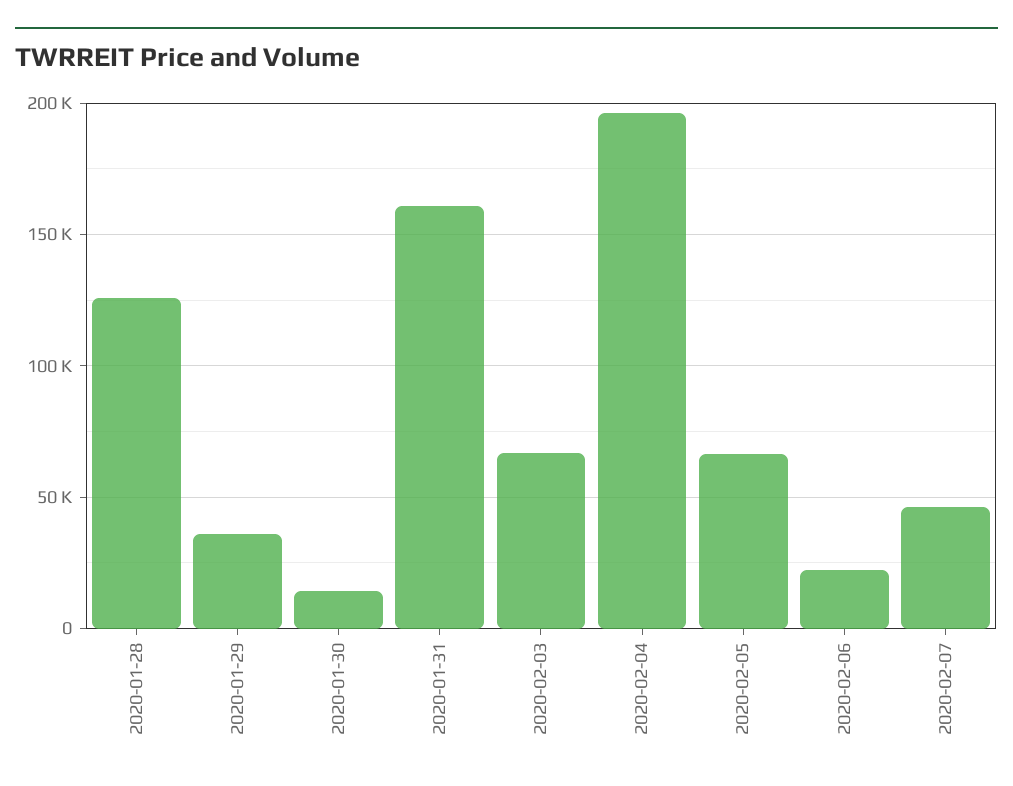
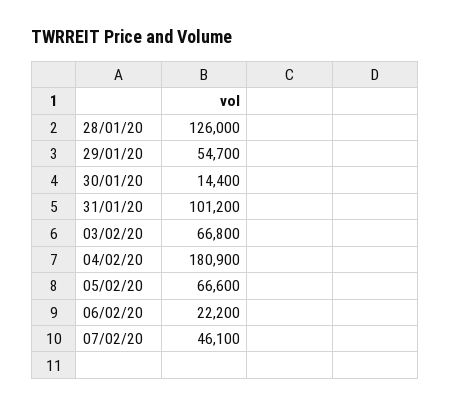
  {
    "2020-01-28": 126000,
-   "2020-01-29": 35000,
+   "2020-01-29": 54700,
    "2020-01-30": 14400,
-   "2020-01-31": 160000,
+   "2020-01-31": 101200,
    "2020-02-03": 66800,
-   "2020-02-04": 195000,
+   "2020-02-04": 180900,
    "2020-02-05": 66600,
    "2020-02-06": 22200,
    "2020-02-07": 46100
  }

